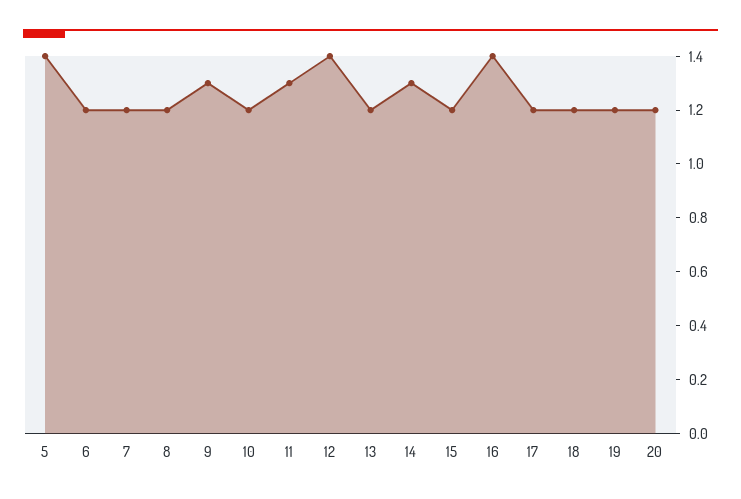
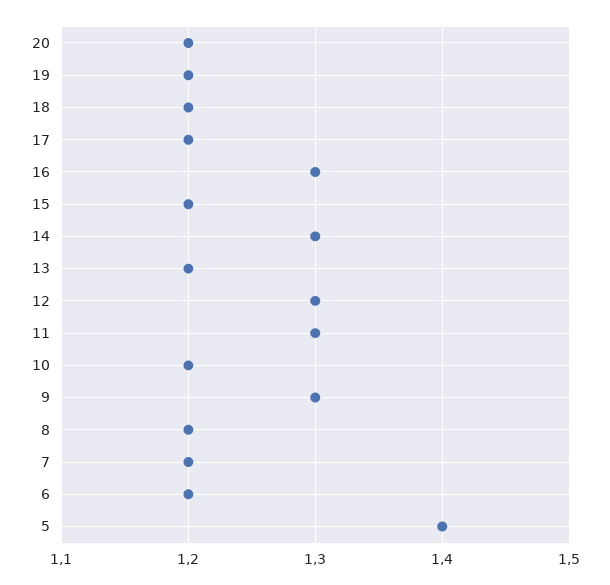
  {
    "5": 1.4,
    "6": 1.2,
    "7": 1.2,
    "8": 1.2,
    "9": 1.3,
    "10": 1.2,
    "11": 1.3,
-   "12": 1.4,
+   "12": 1.3,
    "13": 1.2,
    "14": 1.3,
    "15": 1.2,
-   "16": 1.4,
+   "16": 1.3,
    "17": 1.2,
    "18": 1.2,
    "19": 1.2,
    "20": 1.2
  }

